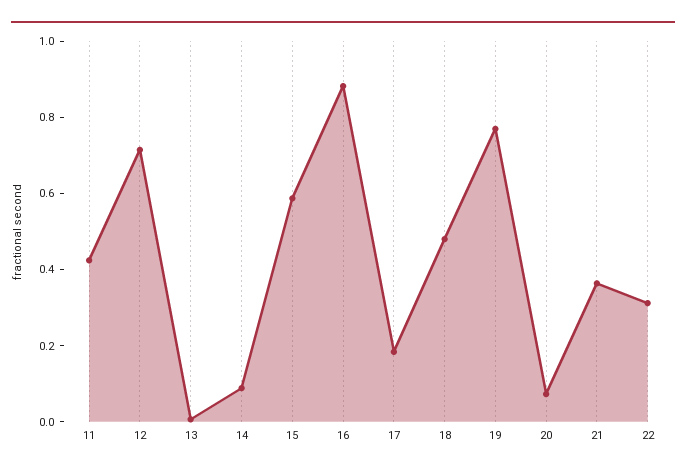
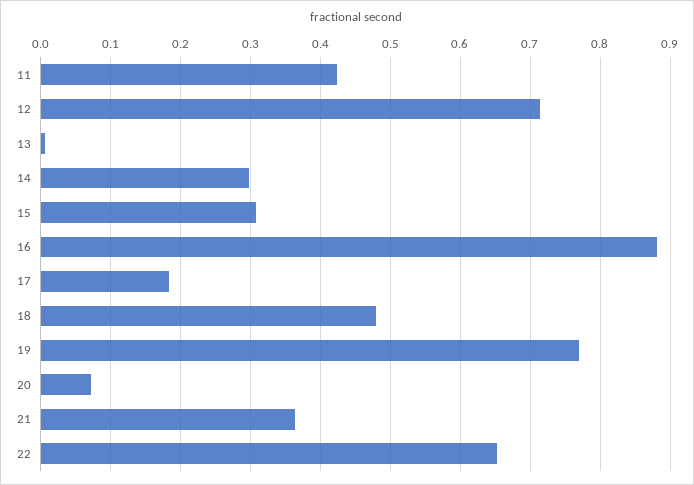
  {
    "11": 0.42,
    "12": 0.71,
    "13": 0.01,
-   "14": 0.1,
+   "14": 0.3,
-   "15": 0.6,
+   "15": 0.31,
    "16": 0.88,
    "17": 0.18,
    "18": 0.48,
    "19": 0.77,
    "20": 0.07,
    "21": 0.36,
-   "22": 0.3
+   "22": 0.65
  }

